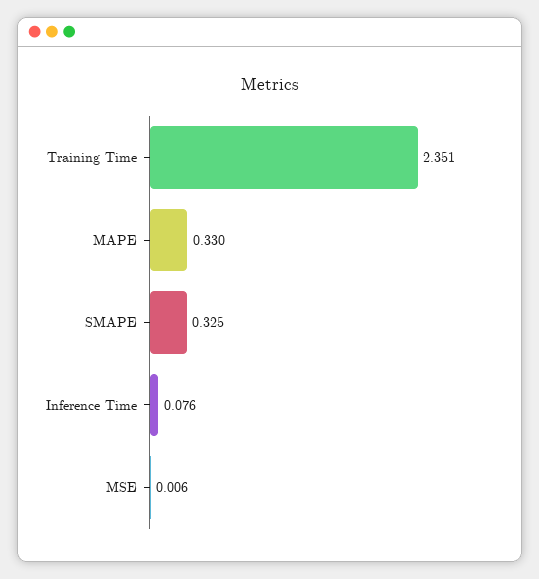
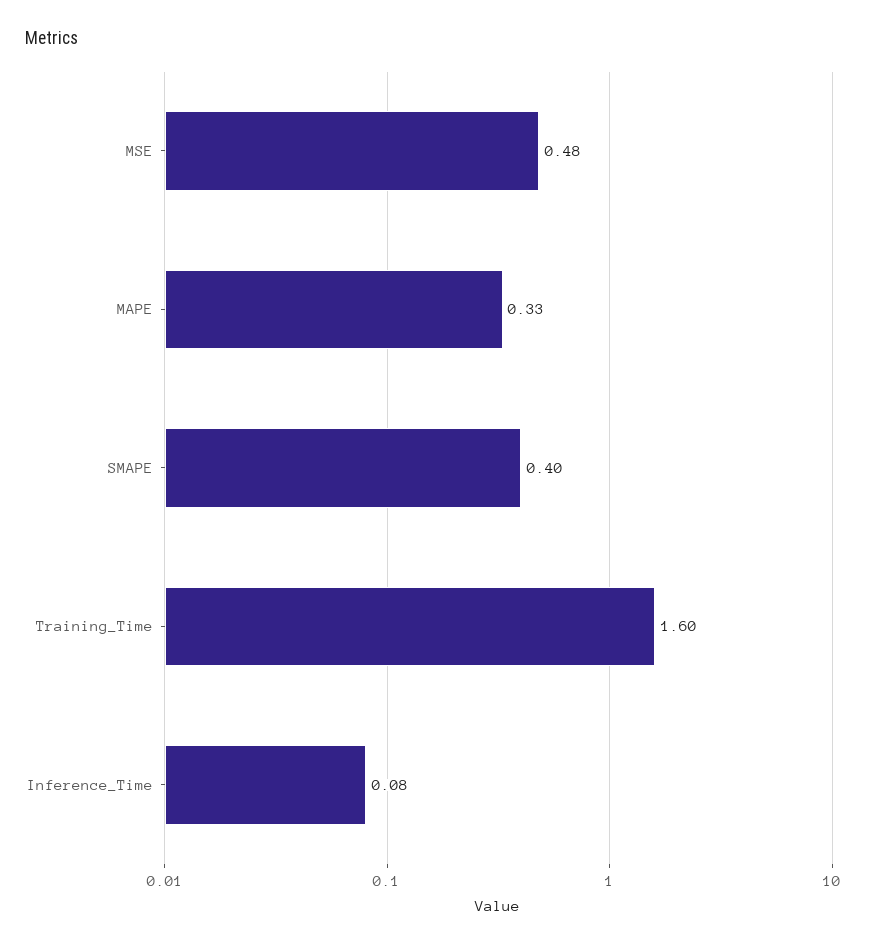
  {
-   "Training Time": 2.351,
+   "Training Time": 1.6,
    "MAPE": 0.33,
-   "SMAPE": 0.325,
+   "SMAPE": 0.4,
    "Inference Time": 0.076,
-   "MSE": 0.006
+   "MSE": 0.48
  }

